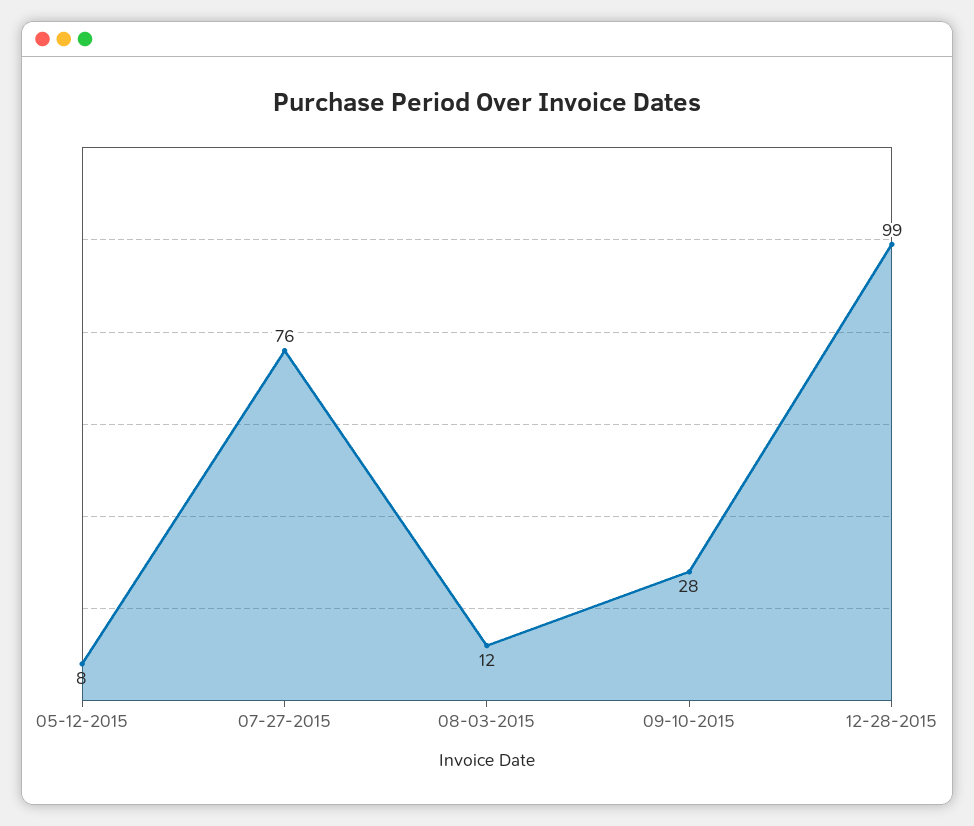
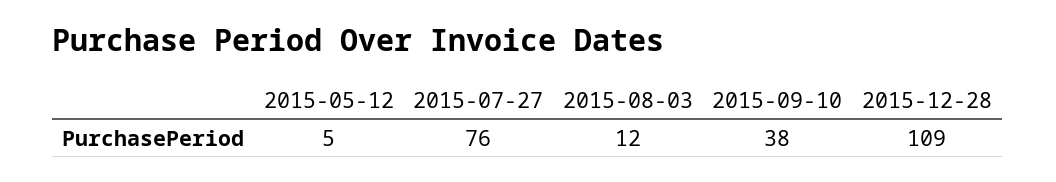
  {
-   "05-12-2015": 8,
+   "05-12-2015": 5,
    "07-27-2015": 76,
    "08-03-2015": 12,
-   "09-10-2015": 28,
+   "09-10-2015": 38,
-   "12-28-2015": 99
+   "12-28-2015": 109
  }

